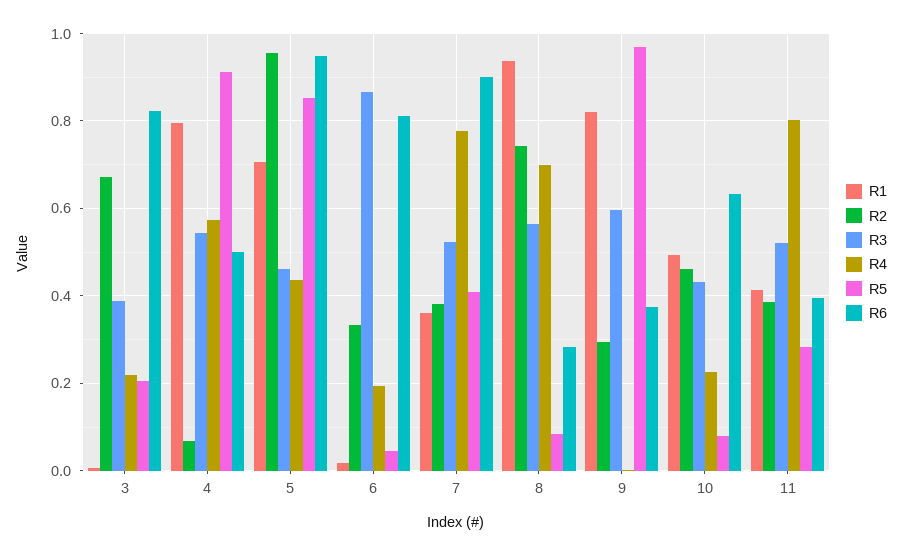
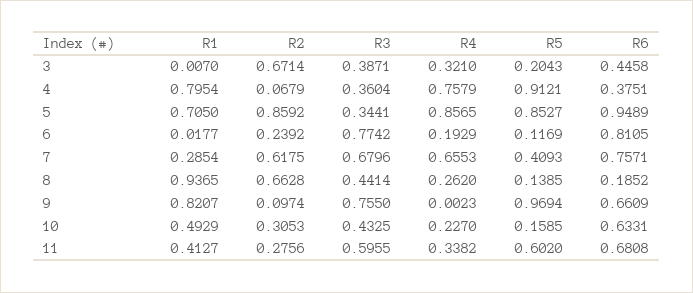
  {
    "R1": {
      "3": 0.007,
      "4": 0.7954,
      "5": 0.705,
      "6": 0.0177,
-     "7": 0.36,
+     "7": 0.2854,
      "8": 0.9365,
      "9": 0.8207,
      "10": 0.4929,
      "11": 0.4127
    },
    "R2": {
      "3": 0.6714,
      "4": 0.0679,
-     "5": 0.96,
+     "5": 0.8592,
-     "6": 0.34,
+     "6": 0.2392,
-     "7": 0.38,
+     "7": 0.6175,
-     "8": 0.74,
+     "8": 0.6628,
-     "9": 0.3,
+     "9": 0.0974,
-     "10": 0.46,
+     "10": 0.3053,
-     "11": 0.38
+     "11": 0.2756
    },
    "R3": {
      "3": 0.3871,
-     "4": 0.54,
+     "4": 0.3604,
-     "5": 0.46,
+     "5": 0.3441,
-     "6": 0.86,
+     "6": 0.7742,
-     "7": 0.52,
+     "7": 0.6796,
-     "8": 0.56,
+     "8": 0.4414,
-     "9": 0.6,
+     "9": 0.755,
      "10": 0.4325,
-     "11": 0.52
+     "11": 0.5955
    },
    "R4": {
-     "3": 0.22,
+     "3": 0.321,
-     "4": 0.58,
+     "4": 0.7579,
-     "5": 0.44,
+     "5": 0.8565,
      "6": 0.1929,
-     "7": 0.78,
+     "7": 0.6553,
-     "8": 0.7,
+     "8": 0.262,
      "9": 0.0023,
      "10": 0.227,
-     "11": 0.8
+     "11": 0.3382
    },
    "R5": {
      "3": 0.2043,
      "4": 0.9121,
      "5": 0.8527,
-     "6": 0.04,
+     "6": 0.1169,
      "7": 0.4093,
-     "8": 0.08,
+     "8": 0.1385,
      "9": 0.9694,
-     "10": 0.08,
+     "10": 0.1585,
-     "11": 0.28
+     "11": 0.602
    },
    "R6": {
-     "3": 0.82,
+     "3": 0.4458,
-     "4": 0.5,
+     "4": 0.3751,
      "5": 0.9489,
      "6": 0.8105,
-     "7": 0.9,
+     "7": 0.7571,
-     "8": 0.28,
+     "8": 0.1852,
-     "9": 0.38,
+     "9": 0.6609,
      "10": 0.6331,
-     "11": 0.4
+     "11": 0.6808
    }
  }

